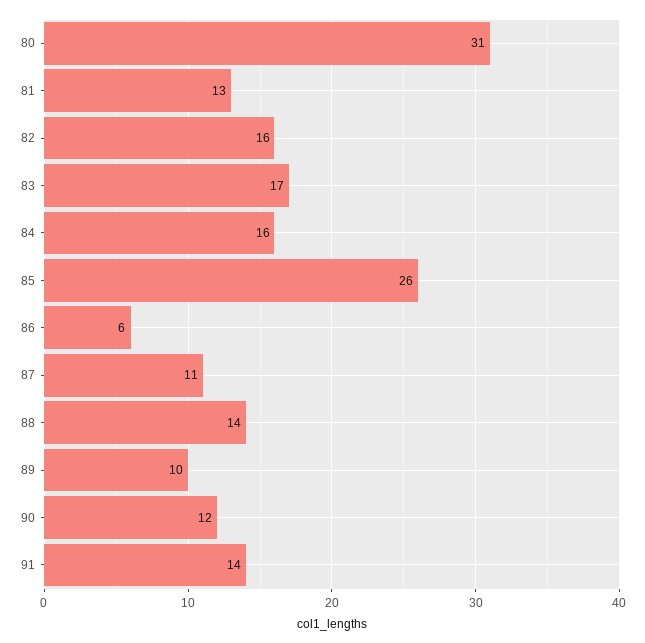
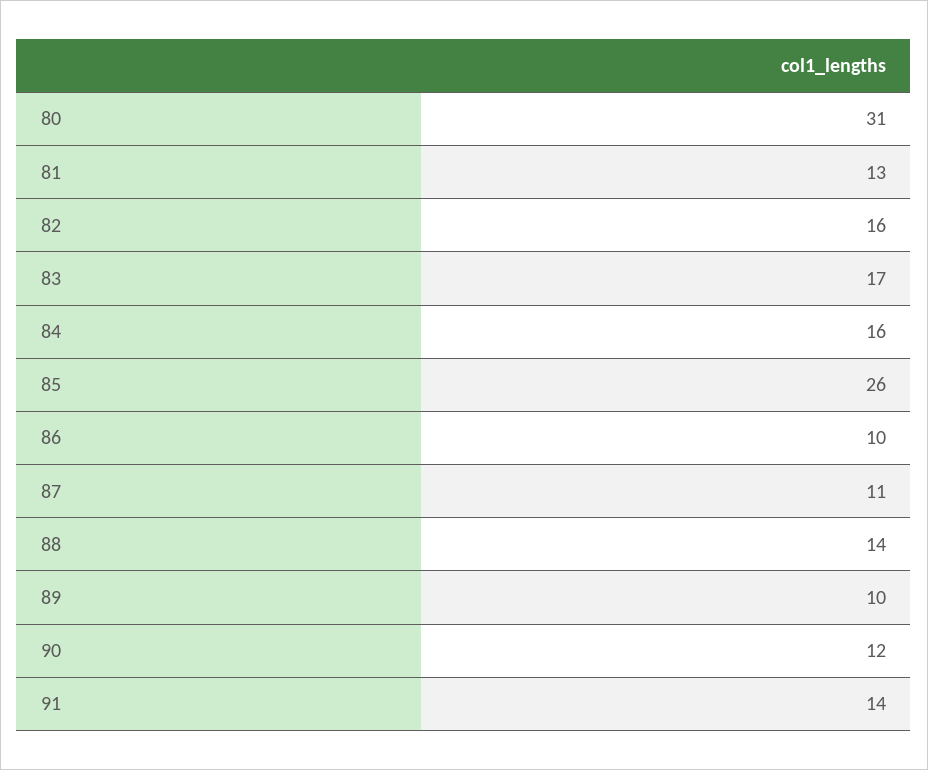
  {
    "80": 31,
    "81": 13,
    "82": 16,
    "83": 17,
    "84": 16,
    "85": 26,
-   "86": 6,
+   "86": 10,
    "87": 11,
    "88": 14,
    "89": 10,
    "90": 12,
    "91": 14
  }

